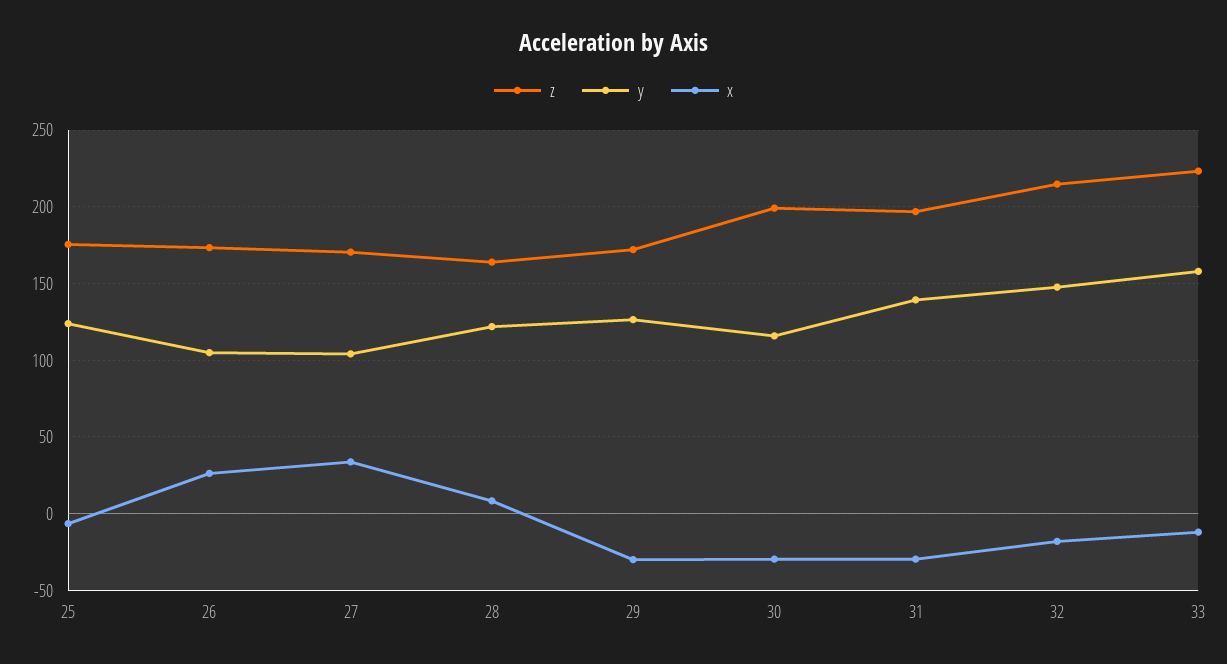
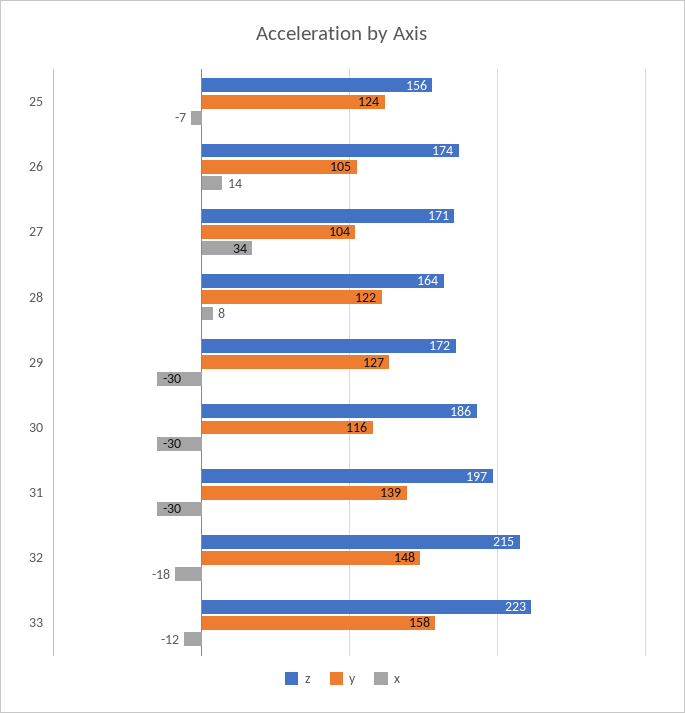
  {
    "z": {
-     "25": 175,
+     "25": 156,
      "26": 174,
      "27": 171,
      "28": 164,
      "29": 172,
-     "30": 200,
+     "30": 186,
      "31": 197,
      "32": 215,
      "33": 223
    },
    "y": {
      "25": 124,
      "26": 105,
      "27": 104,
      "28": 122,
      "29": 127,
      "30": 116,
      "31": 139,
      "32": 148,
      "33": 158
    },
    "x": {
      "25": -7,
-     "26": 25,
+     "26": 14,
      "27": 34,
      "28": 8,
      "29": -30,
      "30": -30,
      "31": -30,
      "32": -18,
      "33": -12
    }
  }

